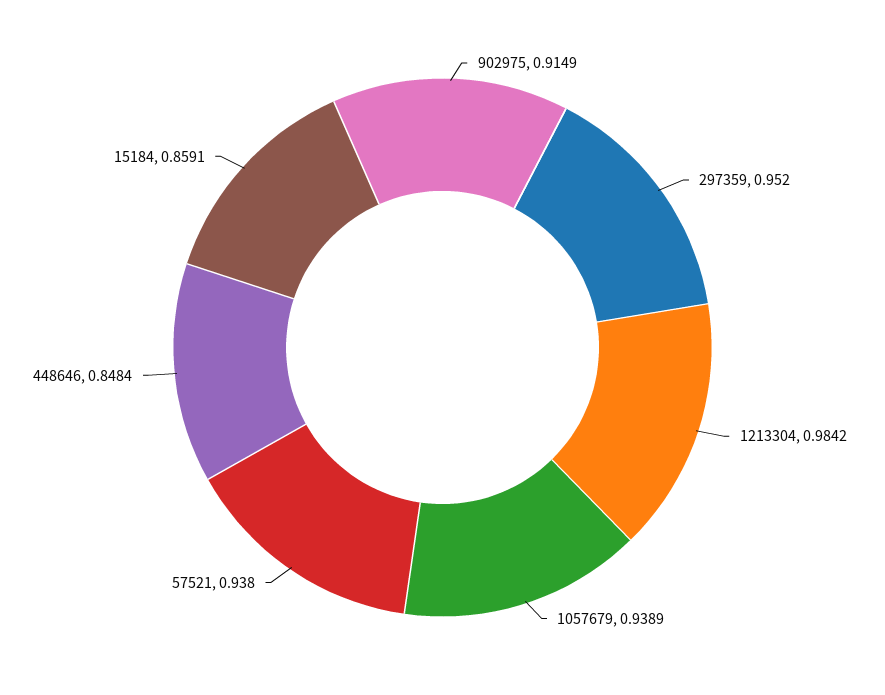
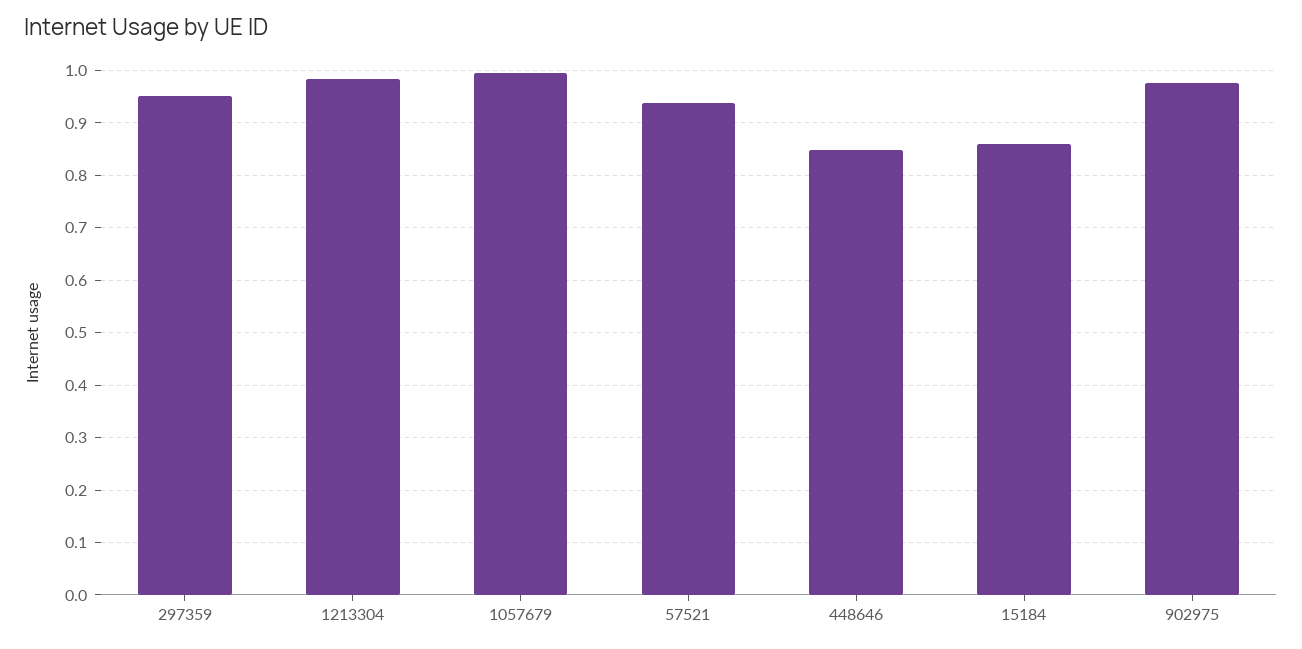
  {
-   "902975": 0.9149,
+   "902975": 0.98,
    "297359": 0.952,
    "1213304": 0.9842,
-   "1057679": 0.9389,
+   "1057679": 1,
    "57521": 0.938,
    "448646": 0.8484,
    "15184": 0.8591
  }

